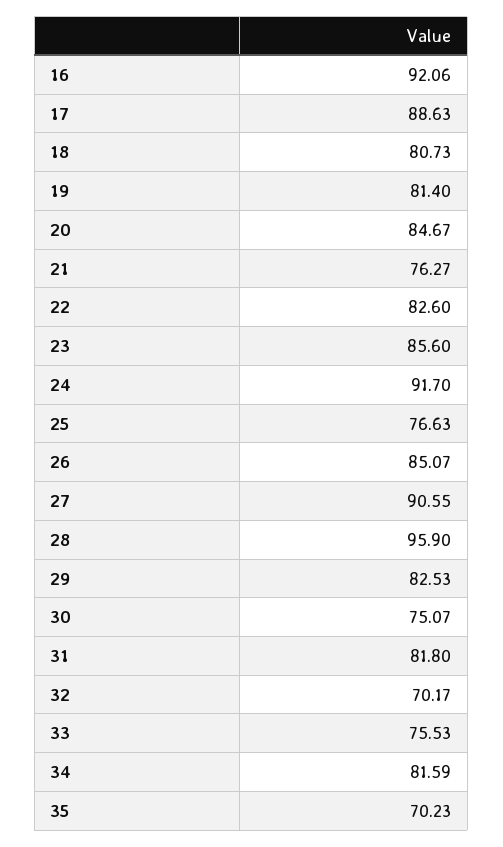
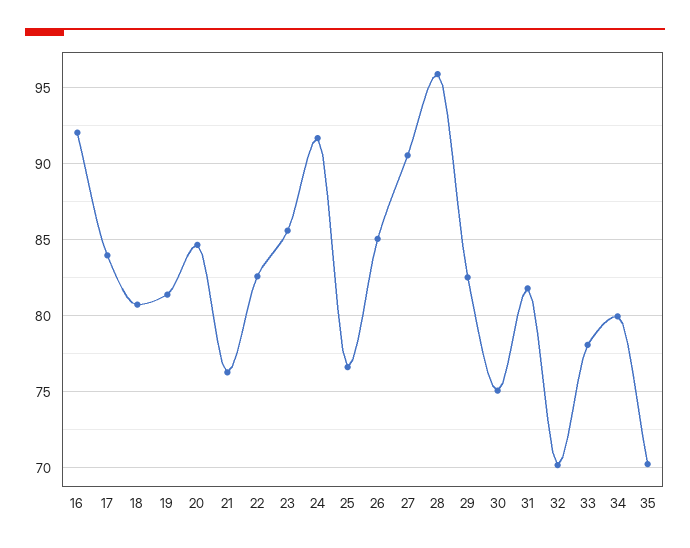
  {
    "16": 92.06,
-   "17": 88.63,
+   "17": 84,
    "18": 80.73,
    "19": 81.4,
    "20": 84.67,
    "21": 76.27,
    "22": 82.6,
    "23": 85.6,
    "24": 91.7,
    "25": 76.63,
    "26": 85.07,
    "27": 90.55,
    "28": 95.9,
    "29": 82.53,
    "30": 75.07,
    "31": 81.8,
    "32": 70.17,
-   "33": 75.53,
+   "33": 78,
-   "34": 81.59,
+   "34": 80,
    "35": 70.23
  }

